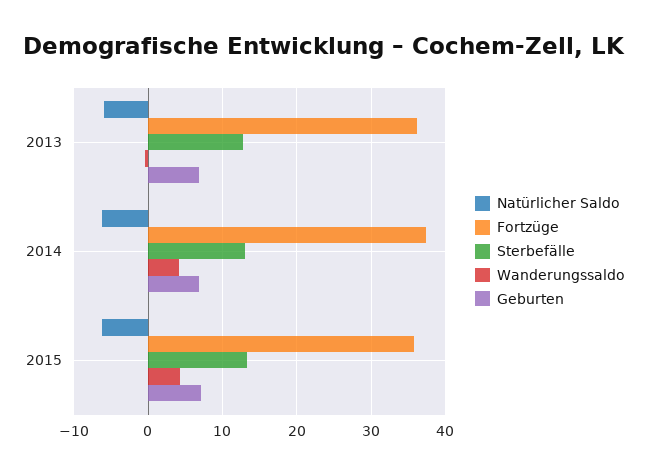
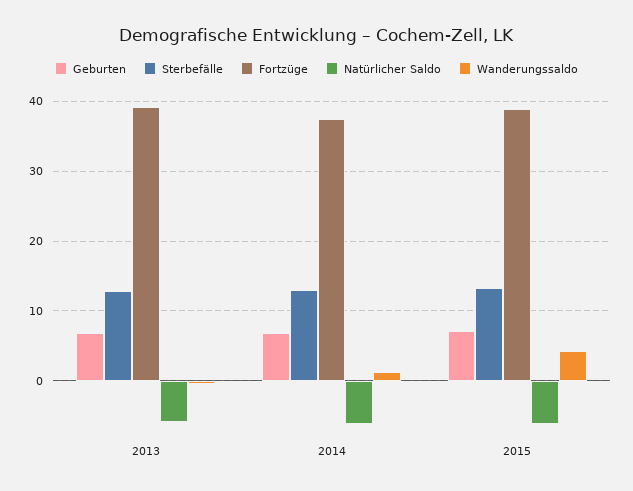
  {
    "Natürlicher Saldo": {
      "2013": -6,
      "2014": -6,
      "2015": -6
    },
    "Fortzüge": {
-     "2013": 36,
+     "2013": 39,
      "2014": 37,
-     "2015": 36
+     "2015": 39
    },
    "Sterbefälle": {
      "2013": 13,
      "2014": 13,
      "2015": 13
    },
    "Wanderungssaldo": {
      "2013": 0,
-     "2014": 4,
+     "2014": 1,
      "2015": 4
    },
    "Geburten": {
      "2013": 7,
      "2014": 7,
      "2015": 7
    }
  }

